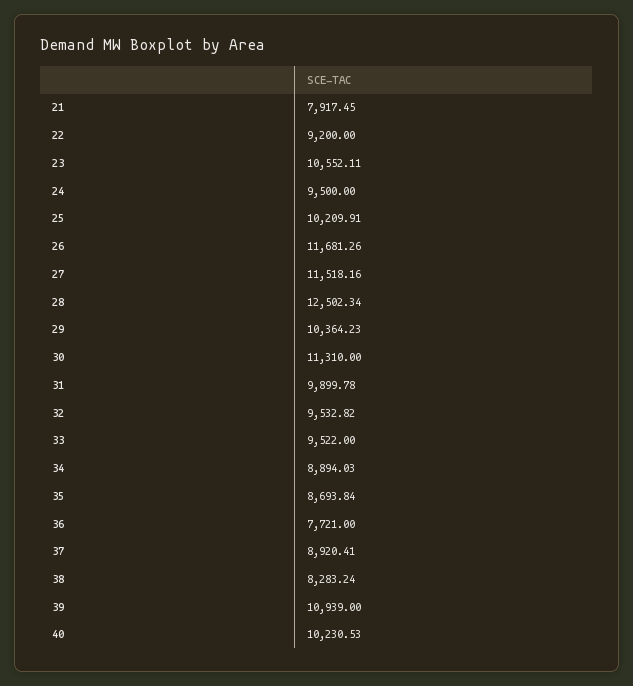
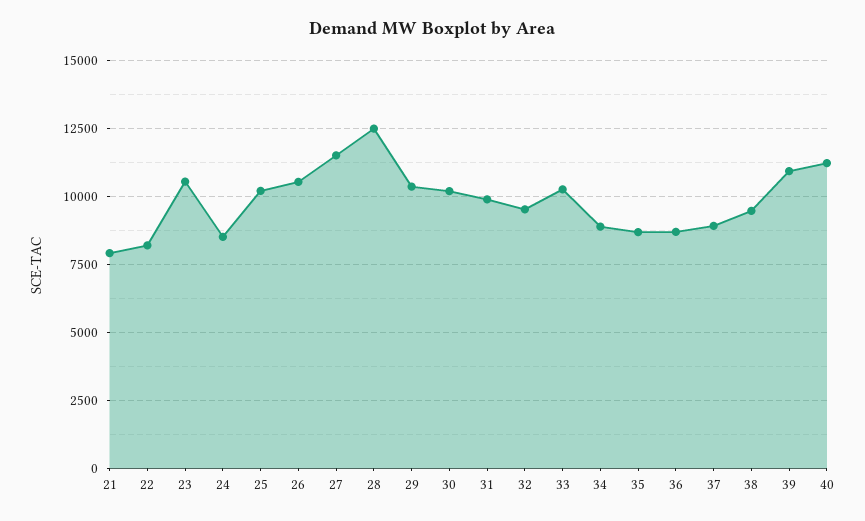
  {
    "21": 7917.45,
-   "22": 9200,
+   "22": 8250,
    "23": 10552.11,
-   "24": 9500,
+   "24": 8500,
    "25": 10209.91,
-   "26": 11681.26,
+   "26": 10500,
    "27": 11518.16,
    "28": 12502.34,
    "29": 10364.23,
-   "30": 11310,
+   "30": 10250,
    "31": 9899.78,
    "32": 9532.82,
-   "33": 9522,
+   "33": 10250,
    "34": 8894.03,
    "35": 8693.84,
-   "36": 7721,
+   "36": 8750,
    "37": 8920.41,
-   "38": 8283.24,
+   "38": 9500,
    "39": 10939,
-   "40": 10230.53
+   "40": 11250
  }

